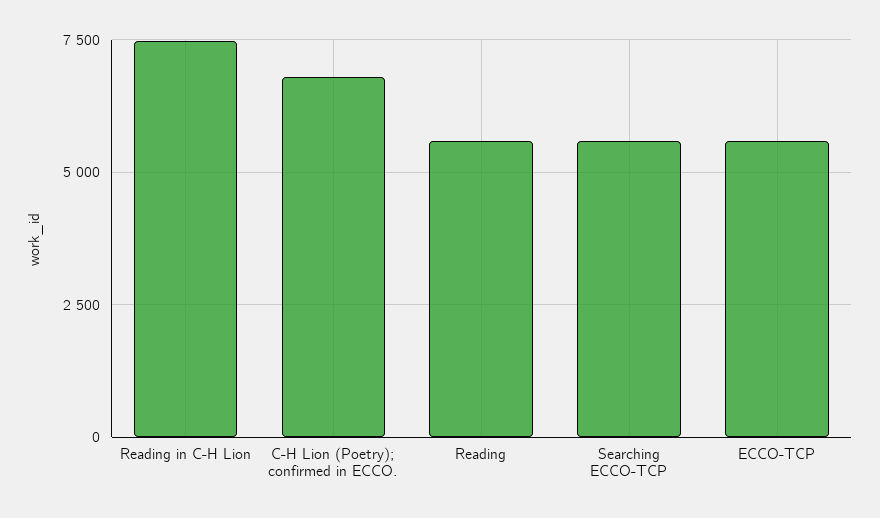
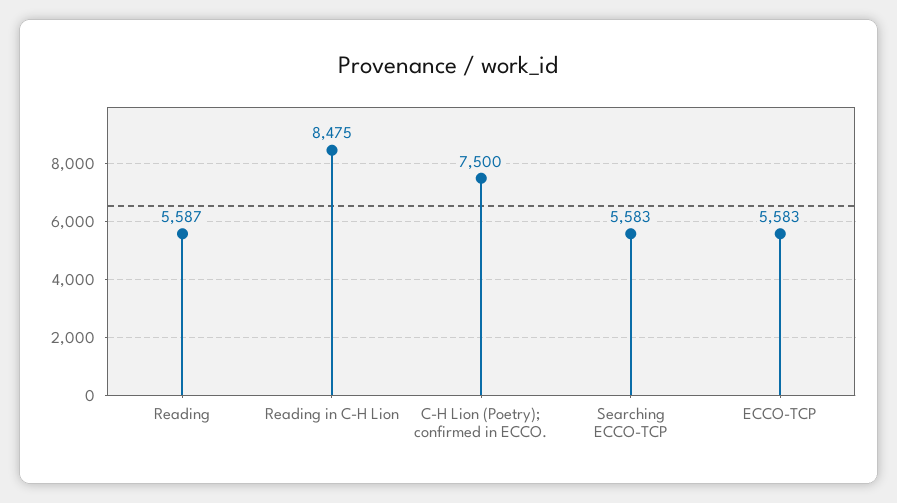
  {
-   "Reading in C-H Lion": 7500,
+   "Reading in C-H Lion": 8475,
-   "C-H Lion (Poetry); confirmed in ECCO.": 6750,
+   "C-H Lion (Poetry); confirmed in ECCO.": 7500,
    "Reading": 5587,
    "Searching ECCO-TCP": 5583,
    "ECCO-TCP": 5583
  }

